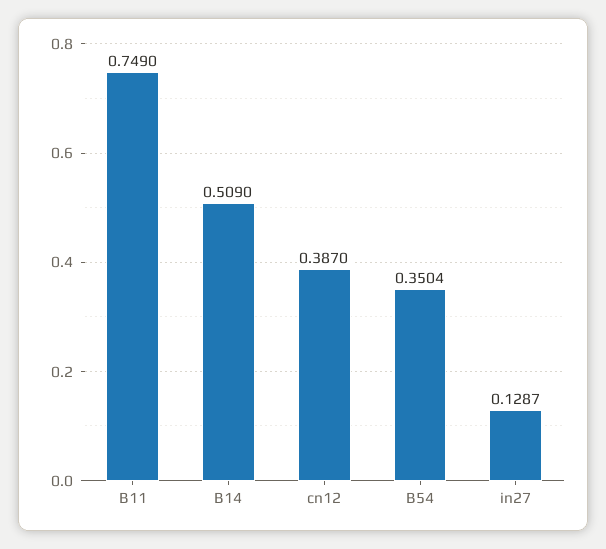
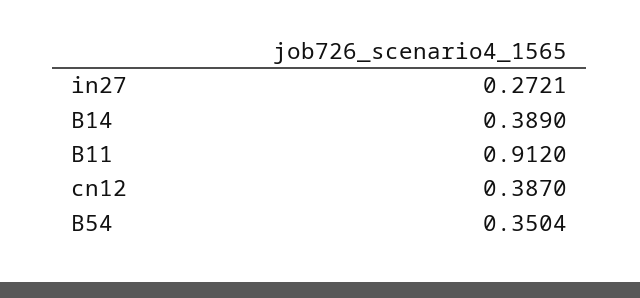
  {
-   "B11": 0.749,
+   "B11": 0.912,
-   "B14": 0.509,
+   "B14": 0.389,
    "cn12": 0.387,
    "B54": 0.3504,
-   "in27": 0.1287
+   "in27": 0.2721
  }

